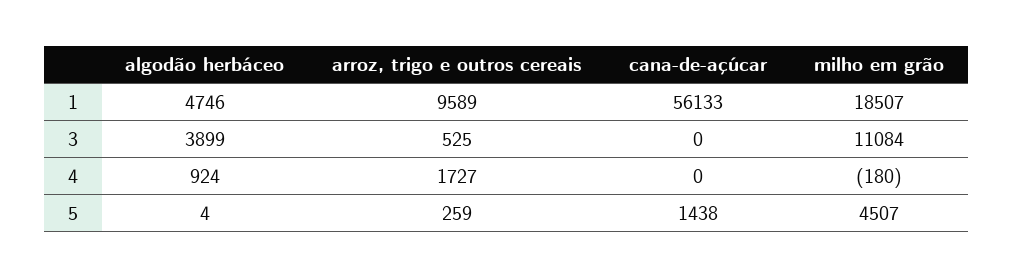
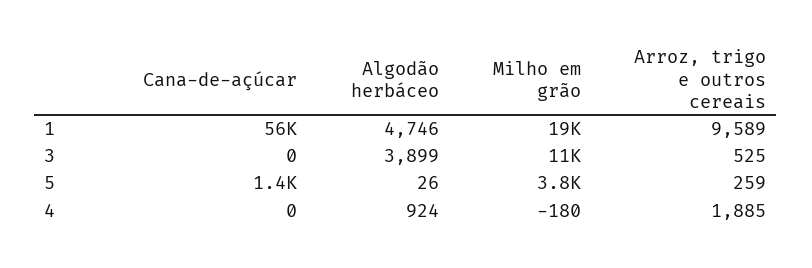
  {
    "algodão herbáceo": {
      "1": 4746,
      "3": 3899,
      "4": 924,
-     "5": 4
+     "5": 26
    },
    "arroz, trigo e outros cereais": {
      "1": 9589,
      "3": 525,
-     "4": 1727,
+     "4": 1885,
      "5": 259
    },
    "cana-de-açúcar": {
      "1": 56133,
      "3": 0,
      "4": 0,
      "5": 1438
    },
    "milho em grão": {
      "1": 18507,
      "3": 11084,
      "4": -180,
-     "5": 4507
+     "5": 3800
    }
  }

